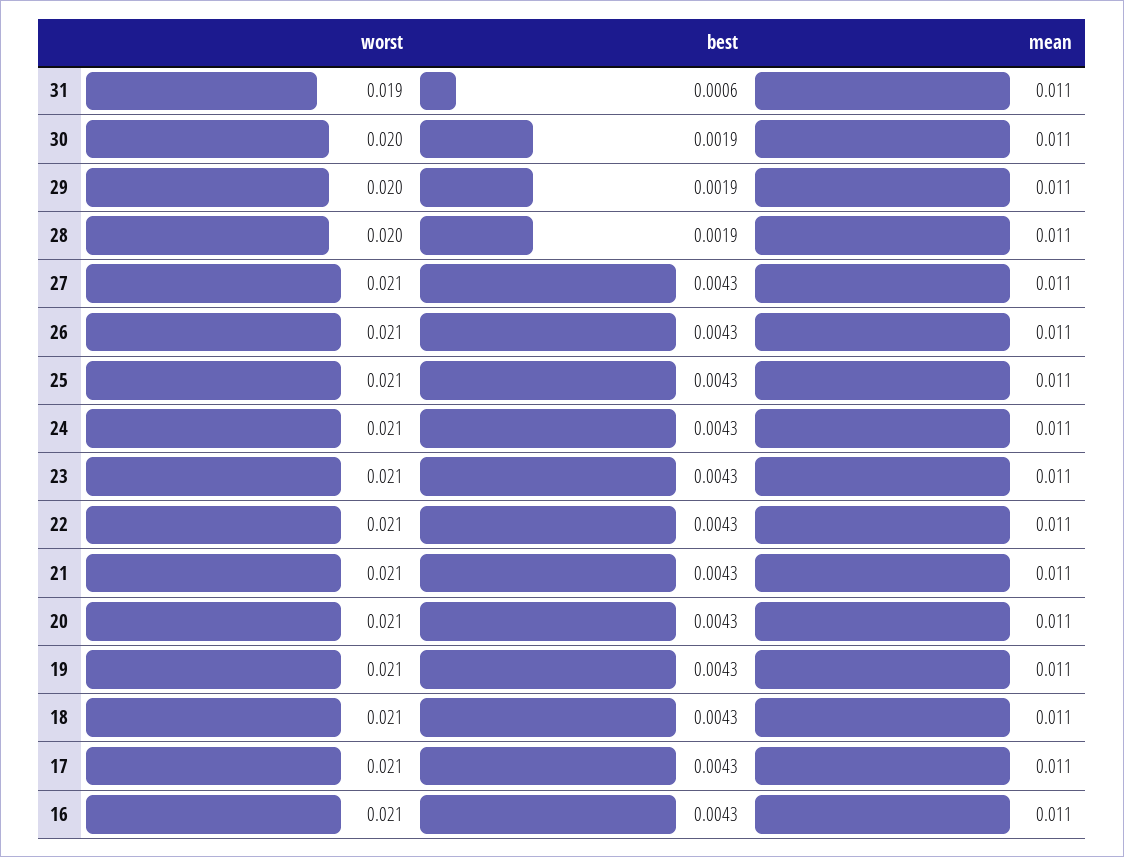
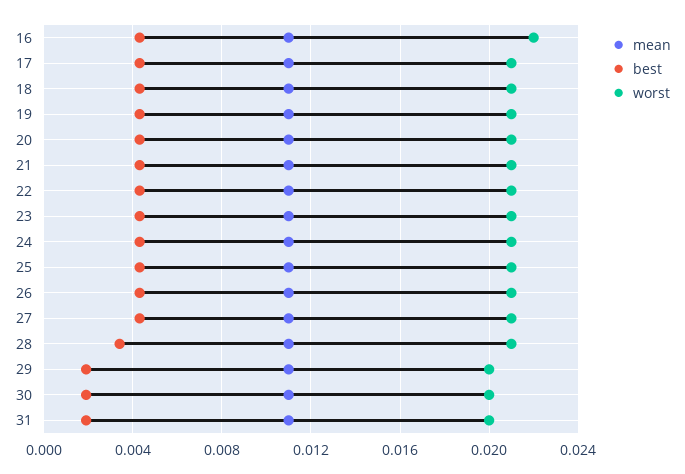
  {
    "worst": {
-     "31": 0.019,
+     "31": 0.02,
      "30": 0.02,
      "29": 0.02,
-     "28": 0.02,
+     "28": 0.021,
      "27": 0.021,
      "26": 0.021,
      "25": 0.021,
      "24": 0.021,
      "23": 0.021,
      "22": 0.021,
      "21": 0.021,
      "20": 0.021,
      "19": 0.021,
      "18": 0.021,
      "17": 0.021,
-     "16": 0.021
+     "16": 0.022
    },
    "best": {
-     "31": 0.0006,
+     "31": 0.002,
      "30": 0.0019,
      "29": 0.0019,
-     "28": 0.0019,
+     "28": 0.0035,
      "27": 0.0043,
      "26": 0.0043,
      "25": 0.0043,
      "24": 0.0043,
      "23": 0.0043,
      "22": 0.0043,
      "21": 0.0043,
      "20": 0.0043,
      "19": 0.0043,
      "18": 0.0043,
      "17": 0.0043,
      "16": 0.0043
    },
    "mean": {
      "31": 0.011,
      "30": 0.011,
      "29": 0.011,
      "28": 0.011,
      "27": 0.011,
      "26": 0.011,
      "25": 0.011,
      "24": 0.011,
      "23": 0.011,
      "22": 0.011,
      "21": 0.011,
      "20": 0.011,
      "19": 0.011,
      "18": 0.011,
      "17": 0.011,
      "16": 0.011
    }
  }

